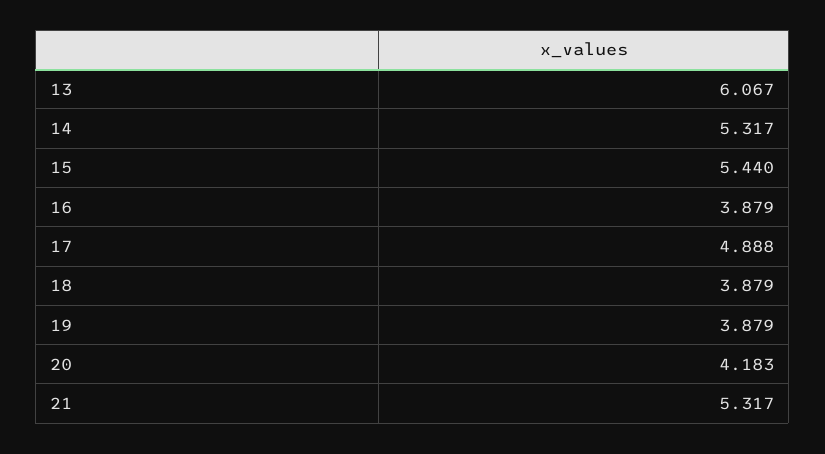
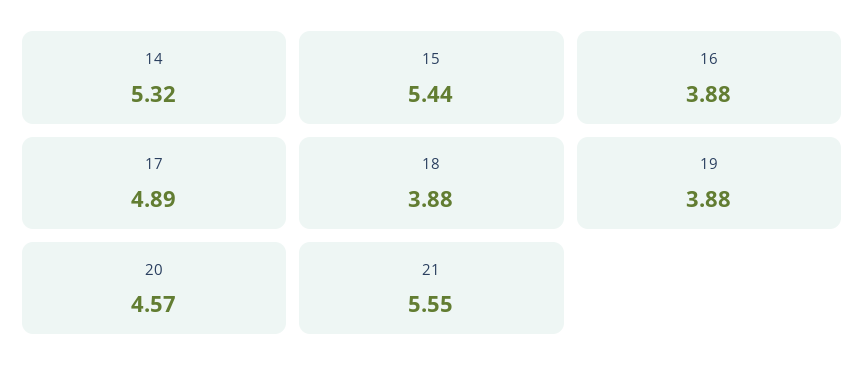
  {
-   "13": 6.067,
    "14": 5.317,
    "15": 5.44,
    "16": 3.879,
    "17": 4.888,
    "18": 3.879,
    "19": 3.879,
-   "20": 4.183,
+   "20": 4.57,
-   "21": 5.317
+   "21": 5.55
  }

